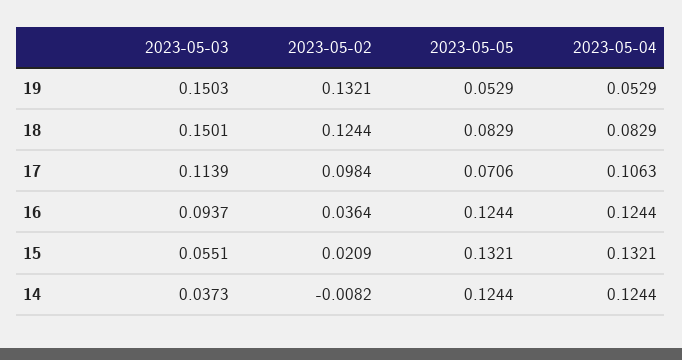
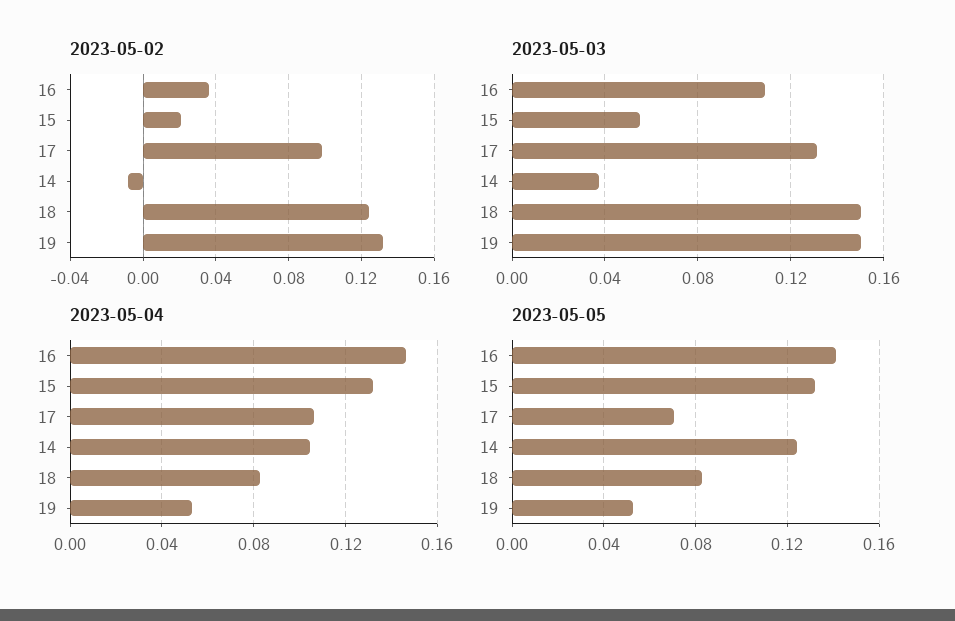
  {
    "2023-05-03": {
      "19": 0.1503,
      "18": 0.1501,
-     "17": 0.1139,
+     "17": 0.13,
-     "16": 0.0937,
+     "16": 0.11,
      "15": 0.0551,
      "14": 0.0373
    },
    "2023-05-02": {
      "19": 0.1321,
      "18": 0.1244,
      "17": 0.0984,
      "16": 0.0364,
      "15": 0.0209,
      "14": -0.0082
    },
    "2023-05-05": {
      "19": 0.0529,
      "18": 0.0829,
      "17": 0.0706,
-     "16": 0.1244,
+     "16": 0.14,
      "15": 0.1321,
      "14": 0.1244
    },
    "2023-05-04": {
      "19": 0.0529,
      "18": 0.0829,
      "17": 0.1063,
-     "16": 0.1244,
+     "16": 0.145,
      "15": 0.1321,
-     "14": 0.1244
+     "14": 0.105
    }
  }

